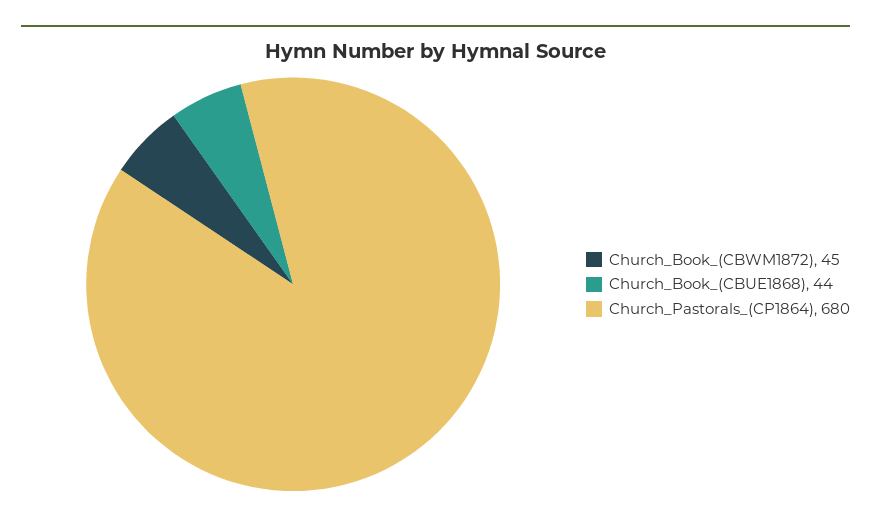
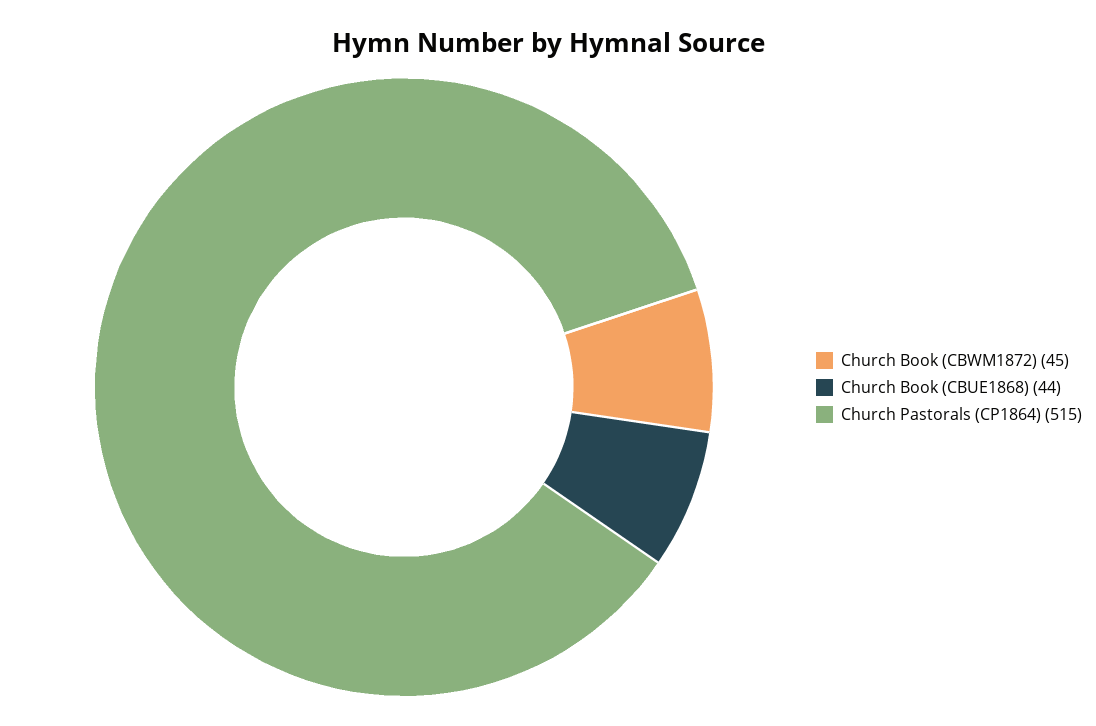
  {
    "Church_Book_(CBWM1872)": 45,
    "Church_Book_(CBUE1868)": 44,
-   "Church_Pastorals_(CP1864)": 680
+   "Church_Pastorals_(CP1864)": 515
  }

